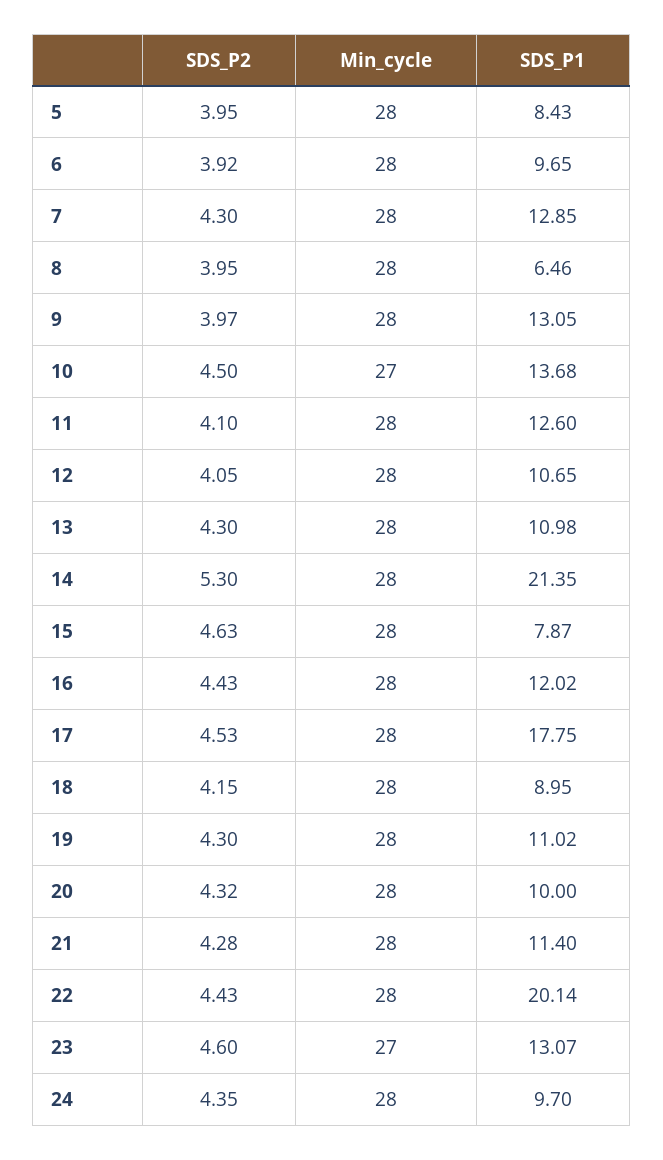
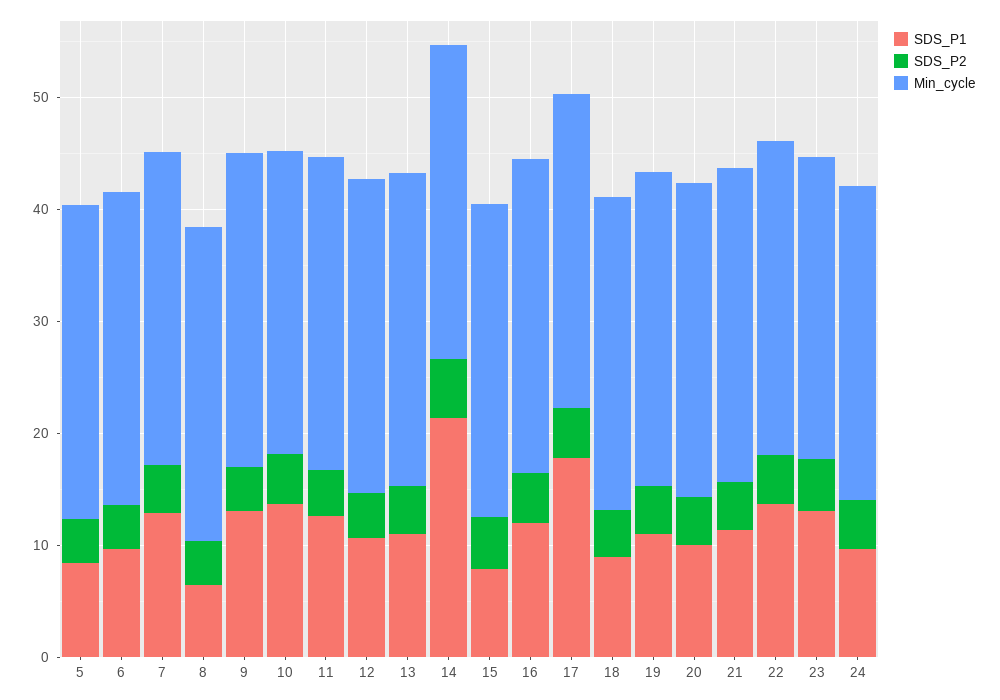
  {
    "SDS_P2": {
      "5": 3.95,
      "6": 3.92,
      "7": 4.3,
      "8": 3.95,
      "9": 3.97,
      "10": 4.5,
      "11": 4.1,
      "12": 4.05,
      "13": 4.3,
      "14": 5.3,
      "15": 4.63,
      "16": 4.43,
      "17": 4.53,
      "18": 4.15,
      "19": 4.3,
      "20": 4.32,
      "21": 4.28,
      "22": 4.43,
      "23": 4.6,
      "24": 4.35
    },
    "Min_cycle": {
      "5": 28,
      "6": 28,
      "7": 28,
      "8": 28,
      "9": 28,
      "10": 27,
      "11": 28,
      "12": 28,
      "13": 28,
      "14": 28,
      "15": 28,
      "16": 28,
      "17": 28,
      "18": 28,
      "19": 28,
      "20": 28,
      "21": 28,
      "22": 28,
      "23": 27,
      "24": 28
    },
    "SDS_P1": {
      "5": 8.43,
      "6": 9.65,
      "7": 12.85,
      "8": 6.46,
      "9": 13.05,
      "10": 13.68,
      "11": 12.6,
      "12": 10.65,
      "13": 10.98,
      "14": 21.35,
      "15": 7.87,
      "16": 12.02,
      "17": 17.75,
      "18": 8.95,
      "19": 11.02,
      "20": 10,
      "21": 11.4,
-     "22": 20.14,
+     "22": 14,
      "23": 13.07,
      "24": 9.7
    }
  }

